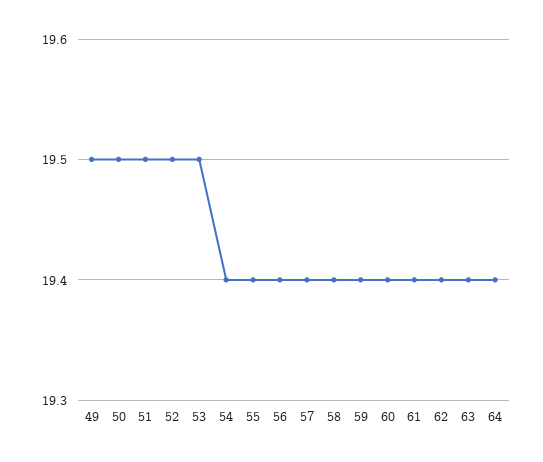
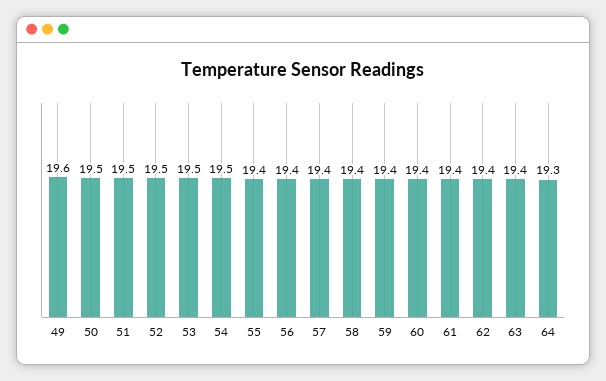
  {
-   "49": 19.5,
+   "49": 19.6,
    "50": 19.5,
    "51": 19.5,
    "52": 19.5,
    "53": 19.5,
-   "54": 19.4,
+   "54": 19.5,
    "55": 19.4,
    "56": 19.4,
    "57": 19.4,
    "58": 19.4,
    "59": 19.4,
    "60": 19.4,
    "61": 19.4,
    "62": 19.4,
    "63": 19.4,
-   "64": 19.4
+   "64": 19.3
  }

